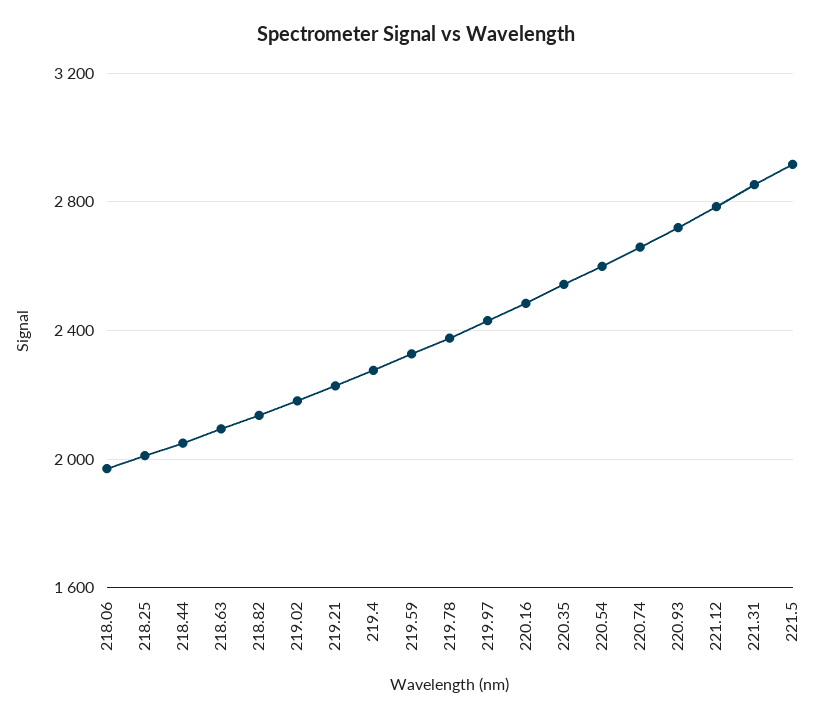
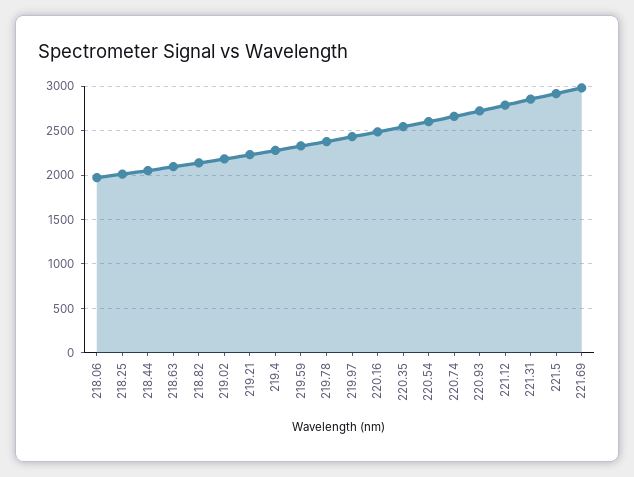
  {
    "218.06": 1950,
    "218.25": 2000,
    "218.44": 2050,
    "218.63": 2100,
    "218.82": 2150,
    "219.02": 2200,
    "219.21": 2250,
    "219.4": 2300,
    "219.59": 2350,
    "219.78": 2400,
    "219.97": 2450,
    "220.16": 2500,
    "220.35": 2550,
    "220.54": 2600,
    "220.74": 2650,
    "220.93": 2700,
    "221.12": 2800,
    "221.31": 2850,
-   "221.5": 2900
+   "221.5": 2900,
+   "221.69": 3000
  }

